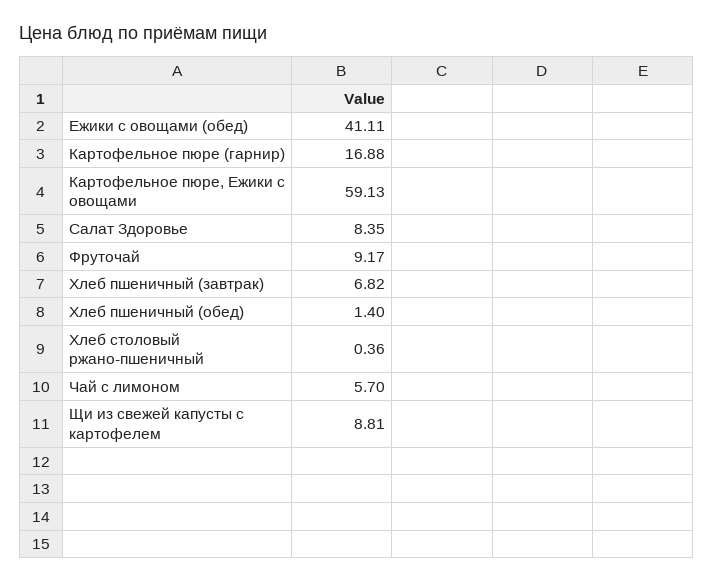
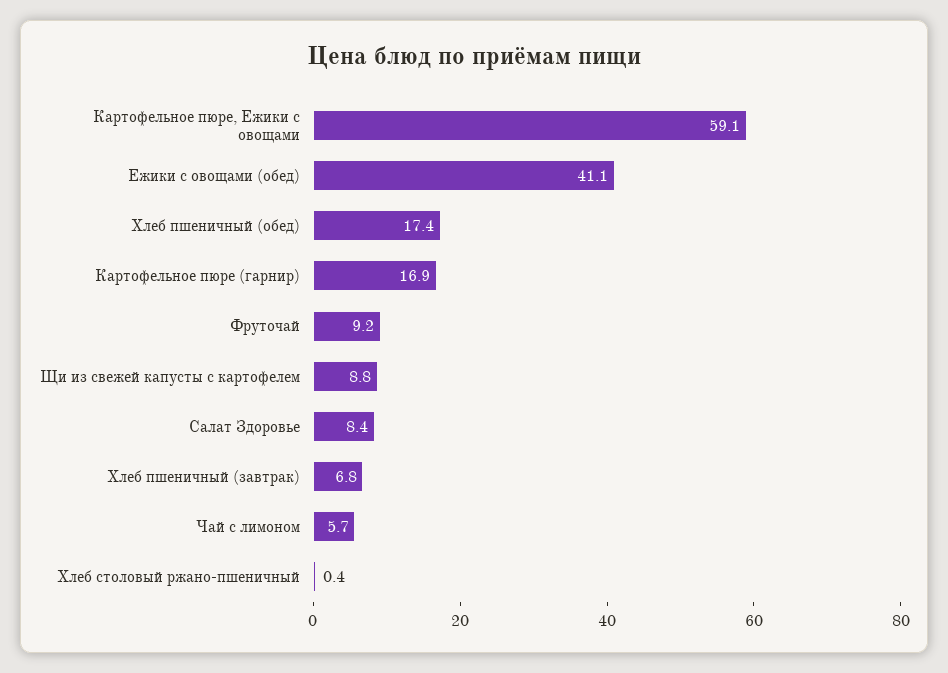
  {
    "Ежики с овощами (обед)": 41.11,
    "Картофельное пюре (гарнир)": 16.88,
    "Картофельное пюре, Ежики с овощами": 59.13,
    "Салат Здоровье": 8.35,
    "Фруточай": 9.17,
    "Хлеб пшеничный (завтрак)": 6.82,
-   "Хлеб пшеничный (обед)": 1.4,
+   "Хлеб пшеничный (обед)": 17.4,
    "Хлеб столовый ржано-пшеничный": 0.36,
    "Чай с лимоном": 5.7,
    "Щи из свежей капусты с картофелем": 8.81
  }

